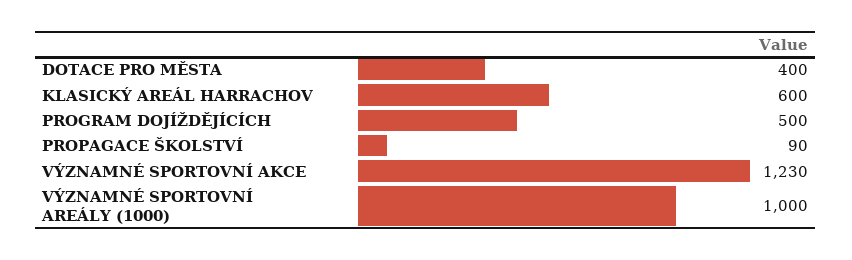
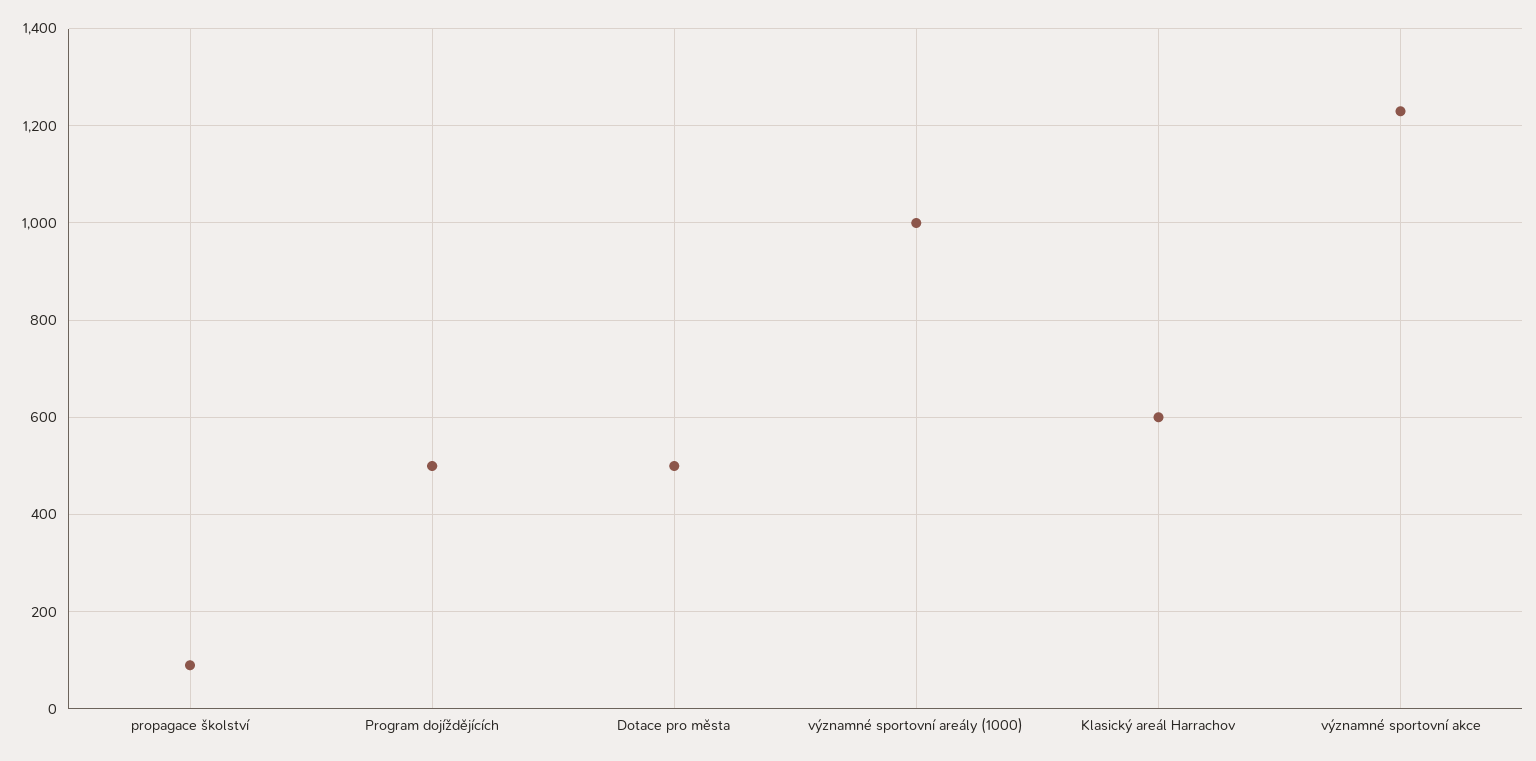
  {
-   "DOTACE PRO MĚSTA": 400,
+   "DOTACE PRO MĚSTA": 500,
    "KLASICKÝ AREÁL HARRACHOV": 600,
    "PROGRAM DOJÍŽDĚJÍCÍCH": 500,
    "PROPAGACE ŠKOLSTVÍ": 90,
    "VÝZNAMNÉ SPORTOVNÍ AKCE": 1230,
    "VÝZNAMNÉ SPORTOVNÍ AREÁLY (1000)": 1000
  }

